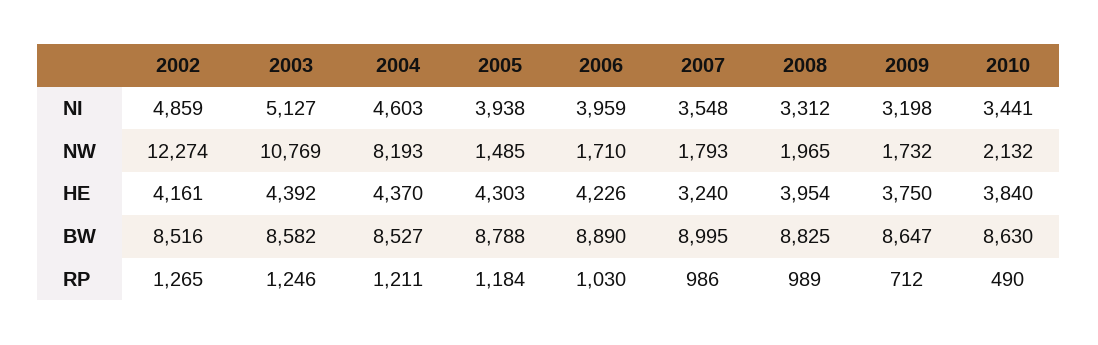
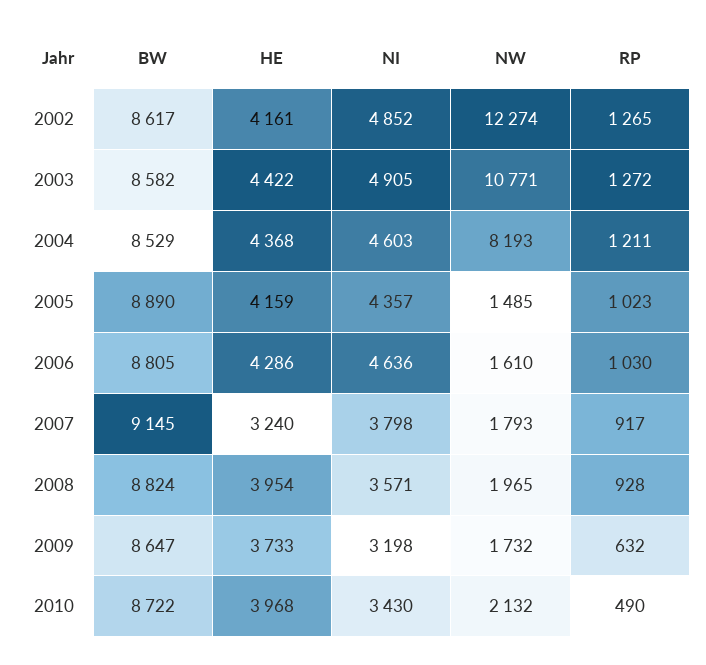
  {
    "2002": {
-     "NI": 4859,
+     "NI": 4852,
      "NW": 12274,
      "HE": 4161,
-     "BW": 8516,
+     "BW": 8617,
      "RP": 1265
    },
    "2003": {
-     "NI": 5127,
+     "NI": 4905,
-     "NW": 10769,
+     "NW": 10771,
-     "HE": 4392,
+     "HE": 4422,
      "BW": 8582,
-     "RP": 1246
+     "RP": 1272
    },
    "2004": {
      "NI": 4603,
      "NW": 8193,
-     "HE": 4370,
+     "HE": 4368,
-     "BW": 8527,
+     "BW": 8529,
      "RP": 1211
    },
    "2005": {
-     "NI": 3938,
+     "NI": 4357,
      "NW": 1485,
-     "HE": 4303,
+     "HE": 4159,
-     "BW": 8788,
+     "BW": 8890,
-     "RP": 1184
+     "RP": 1023
    },
    "2006": {
-     "NI": 3959,
+     "NI": 4636,
-     "NW": 1710,
+     "NW": 1610,
-     "HE": 4226,
+     "HE": 4286,
-     "BW": 8890,
+     "BW": 8805,
      "RP": 1030
    },
    "2007": {
-     "NI": 3548,
+     "NI": 3798,
      "NW": 1793,
      "HE": 3240,
-     "BW": 8995,
+     "BW": 9145,
-     "RP": 986
+     "RP": 917
    },
    "2008": {
-     "NI": 3312,
+     "NI": 3571,
      "NW": 1965,
      "HE": 3954,
-     "BW": 8825,
+     "BW": 8824,
-     "RP": 989
+     "RP": 928
    },
    "2009": {
      "NI": 3198,
      "NW": 1732,
-     "HE": 3750,
+     "HE": 3733,
      "BW": 8647,
-     "RP": 712
+     "RP": 632
    },
    "2010": {
-     "NI": 3441,
+     "NI": 3430,
      "NW": 2132,
-     "HE": 3840,
+     "HE": 3968,
-     "BW": 8630,
+     "BW": 8722,
      "RP": 490
    }
  }

